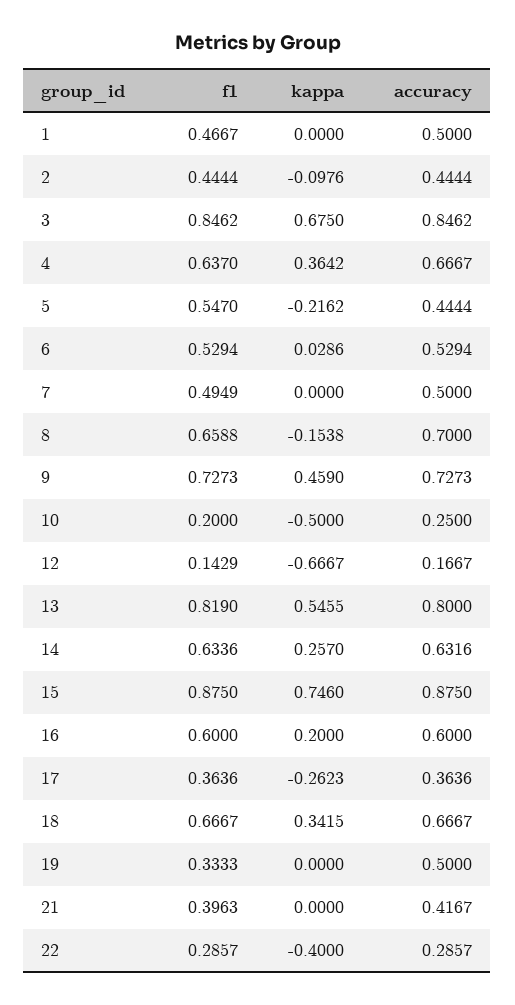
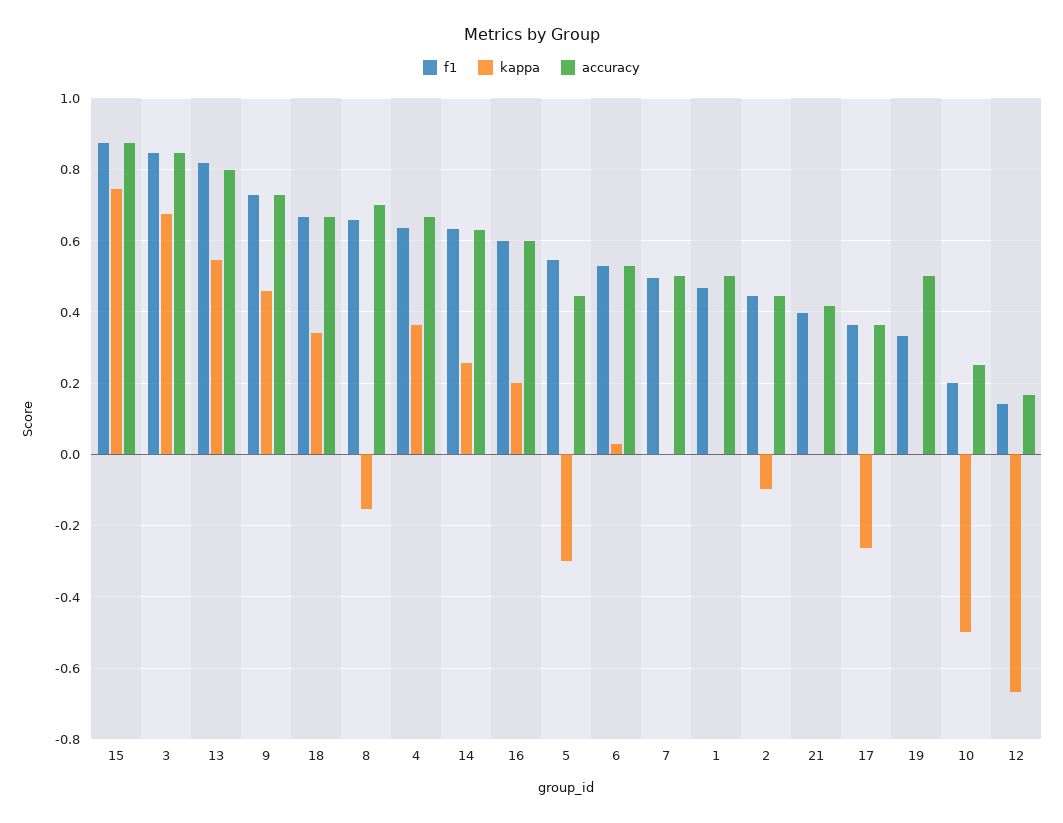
  {
    "f1": {
      "1": 0.4667,
      "2": 0.4444,
      "3": 0.8462,
      "4": 0.637,
      "5": 0.547,
      "6": 0.5294,
      "7": 0.4949,
      "8": 0.6588,
      "9": 0.7273,
      "10": 0.2,
      "12": 0.1429,
      "13": 0.819,
      "14": 0.6336,
      "15": 0.875,
      "16": 0.6,
      "17": 0.3636,
      "18": 0.6667,
      "19": 0.3333,
-     "21": 0.3963,
+     "21": 0.3963
-     "22": 0.2857
    },
    "kappa": {
      "1": 0,
      "2": -0.0976,
      "3": 0.675,
      "4": 0.3642,
-     "5": -0.2162,
+     "5": -0.3,
      "6": 0.0286,
      "7": 0,
      "8": -0.1538,
      "9": 0.459,
      "10": -0.5,
      "12": -0.6667,
      "13": 0.5455,
      "14": 0.257,
      "15": 0.746,
      "16": 0.2,
      "17": -0.2623,
      "18": 0.3415,
      "19": 0,
-     "21": 0,
+     "21": 0
-     "22": -0.4
    },
    "accuracy": {
      "1": 0.5,
      "2": 0.4444,
      "3": 0.8462,
      "4": 0.6667,
      "5": 0.4444,
      "6": 0.5294,
      "7": 0.5,
      "8": 0.7,
      "9": 0.7273,
      "10": 0.25,
      "12": 0.1667,
      "13": 0.8,
      "14": 0.6316,
      "15": 0.875,
      "16": 0.6,
      "17": 0.3636,
      "18": 0.6667,
      "19": 0.5,
-     "21": 0.4167,
+     "21": 0.4167
-     "22": 0.2857
    }
  }

